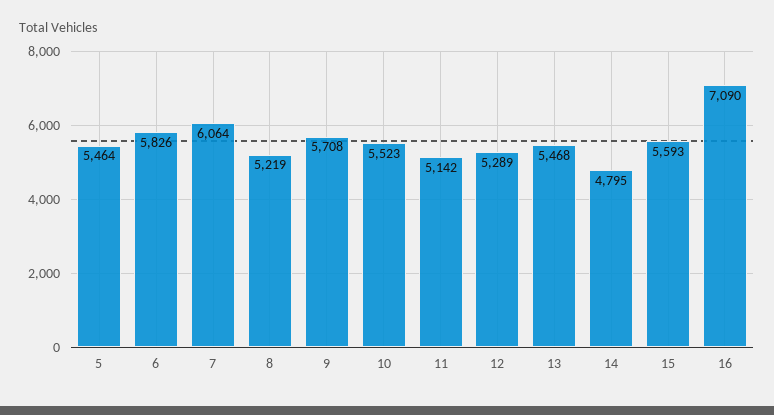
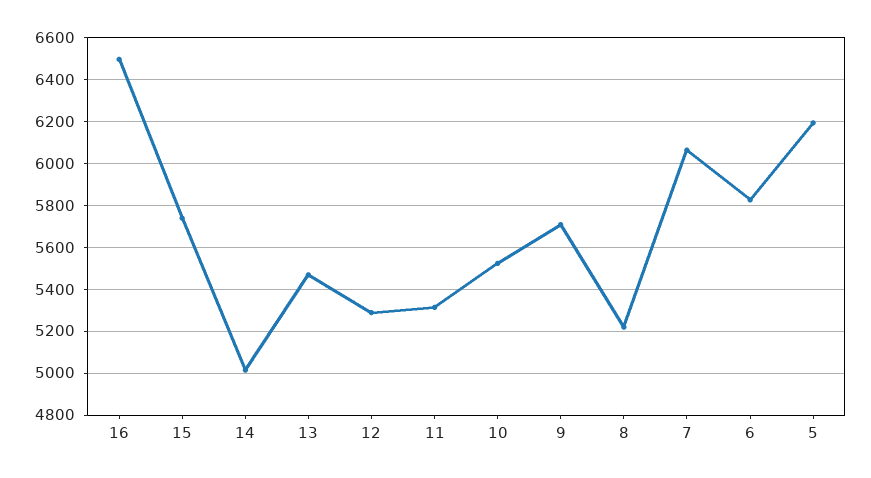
  {
-   "5": 5464,
+   "5": 6200,
    "6": 5826,
    "7": 6064,
    "8": 5219,
    "9": 5708,
    "10": 5523,
-   "11": 5142,
+   "11": 5300,
    "12": 5289,
    "13": 5468,
-   "14": 4795,
+   "14": 5000,
-   "15": 5593,
+   "15": 5750,
-   "16": 7090
+   "16": 6500
  }

